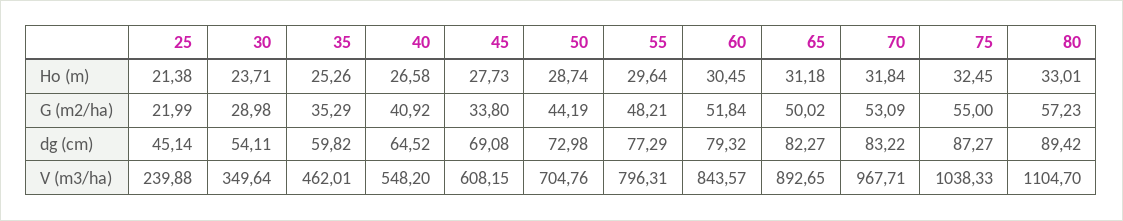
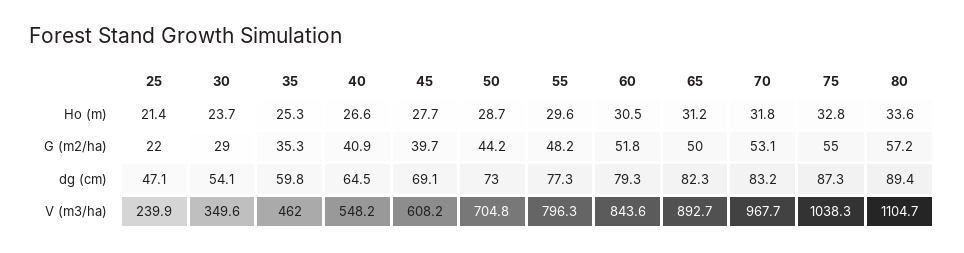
  {
    "25": {
      "Ho (m)": 21.38,
      "G (m2/ha)": 21.99,
-     "dg (cm)": 45.14,
+     "dg (cm)": 47.1,
      "V (m3/ha)": 239.88
    },
    "30": {
      "Ho (m)": 23.71,
      "G (m2/ha)": 28.98,
      "dg (cm)": 54.11,
      "V (m3/ha)": 349.64
    },
    "35": {
      "Ho (m)": 25.26,
      "G (m2/ha)": 35.29,
      "dg (cm)": 59.82,
      "V (m3/ha)": 462.01
    },
    "40": {
      "Ho (m)": 26.58,
      "G (m2/ha)": 40.92,
      "dg (cm)": 64.52,
      "V (m3/ha)": 548.2
    },
    "45": {
      "Ho (m)": 27.73,
-     "G (m2/ha)": 33.8,
+     "G (m2/ha)": 39.7,
      "dg (cm)": 69.08,
      "V (m3/ha)": 608.15
    },
    "50": {
      "Ho (m)": 28.74,
      "G (m2/ha)": 44.19,
      "dg (cm)": 72.98,
      "V (m3/ha)": 704.76
    },
    "55": {
      "Ho (m)": 29.64,
      "G (m2/ha)": 48.21,
      "dg (cm)": 77.29,
      "V (m3/ha)": 796.31
    },
    "60": {
      "Ho (m)": 30.45,
      "G (m2/ha)": 51.84,
      "dg (cm)": 79.32,
      "V (m3/ha)": 843.57
    },
    "65": {
      "Ho (m)": 31.18,
      "G (m2/ha)": 50.02,
      "dg (cm)": 82.27,
      "V (m3/ha)": 892.65
    },
    "70": {
      "Ho (m)": 31.84,
      "G (m2/ha)": 53.09,
      "dg (cm)": 83.22,
      "V (m3/ha)": 967.71
    },
    "75": {
-     "Ho (m)": 32.45,
+     "Ho (m)": 32.8,
      "G (m2/ha)": 55,
      "dg (cm)": 87.27,
      "V (m3/ha)": 1038.33
    },
    "80": {
-     "Ho (m)": 33.01,
+     "Ho (m)": 33.6,
      "G (m2/ha)": 57.23,
      "dg (cm)": 89.42,
      "V (m3/ha)": 1104.7
    }
  }

